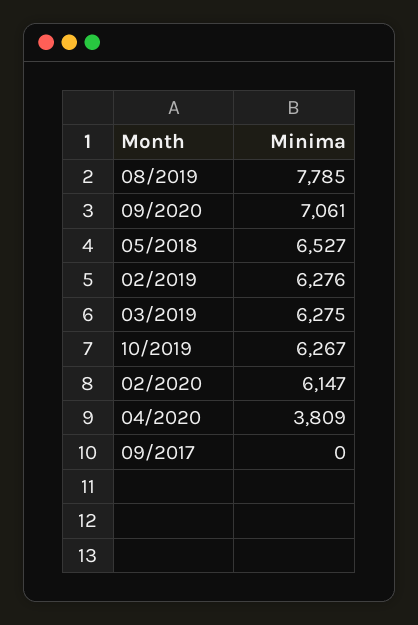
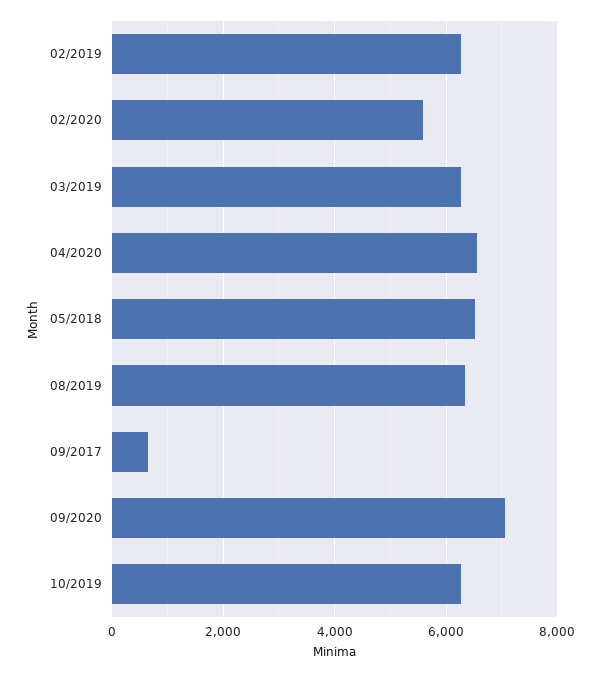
  {
-   "08/2019": 7785,
+   "08/2019": 6400,
    "09/2020": 7061,
    "05/2018": 6527,
    "02/2019": 6276,
    "03/2019": 6275,
    "10/2019": 6267,
-   "02/2020": 6147,
+   "02/2020": 5600,
-   "04/2020": 3809,
+   "04/2020": 6600,
-   "09/2017": 0
+   "09/2017": 600
  }

